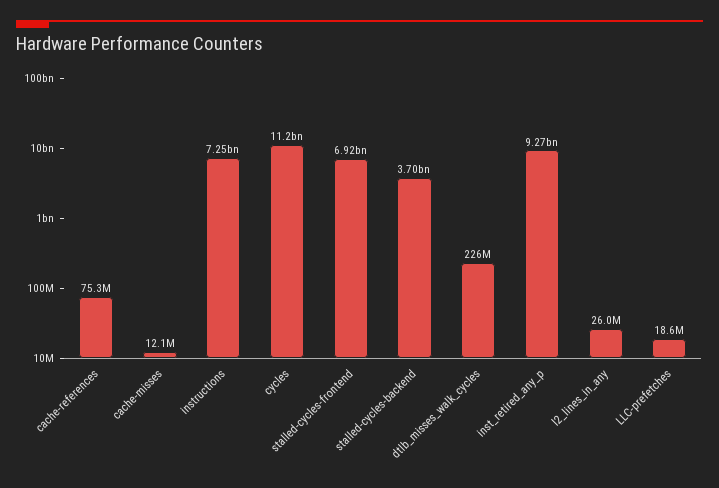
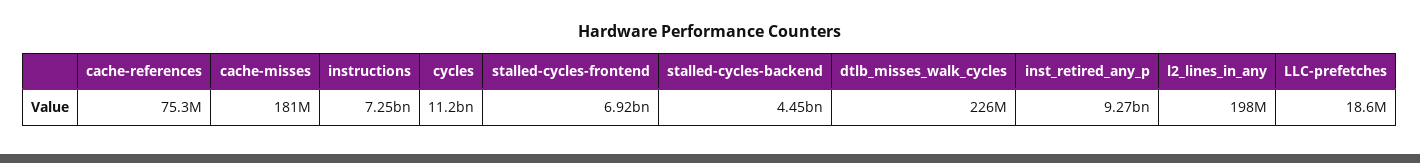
  {
    "cache-references": 75300000,
-   "cache-misses": 12100000,
+   "cache-misses": 181000000,
    "instructions": 7250000000,
    "cycles": 11200000000,
    "stalled-cycles-frontend": 6920000000,
-   "stalled-cycles-backend": 3700000000,
+   "stalled-cycles-backend": 4450000000,
    "dtlb_misses_walk_cycles": 226000000,
    "inst_retired_any_p": 9270000000,
-   "l2_lines_in_any": 26000000,
+   "l2_lines_in_any": 198000000,
    "LLC-prefetches": 18600000
  }

